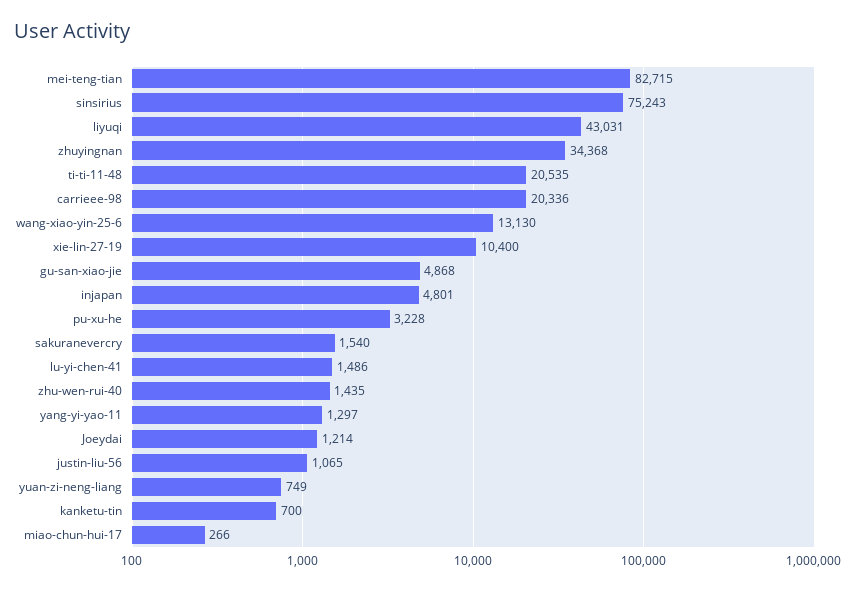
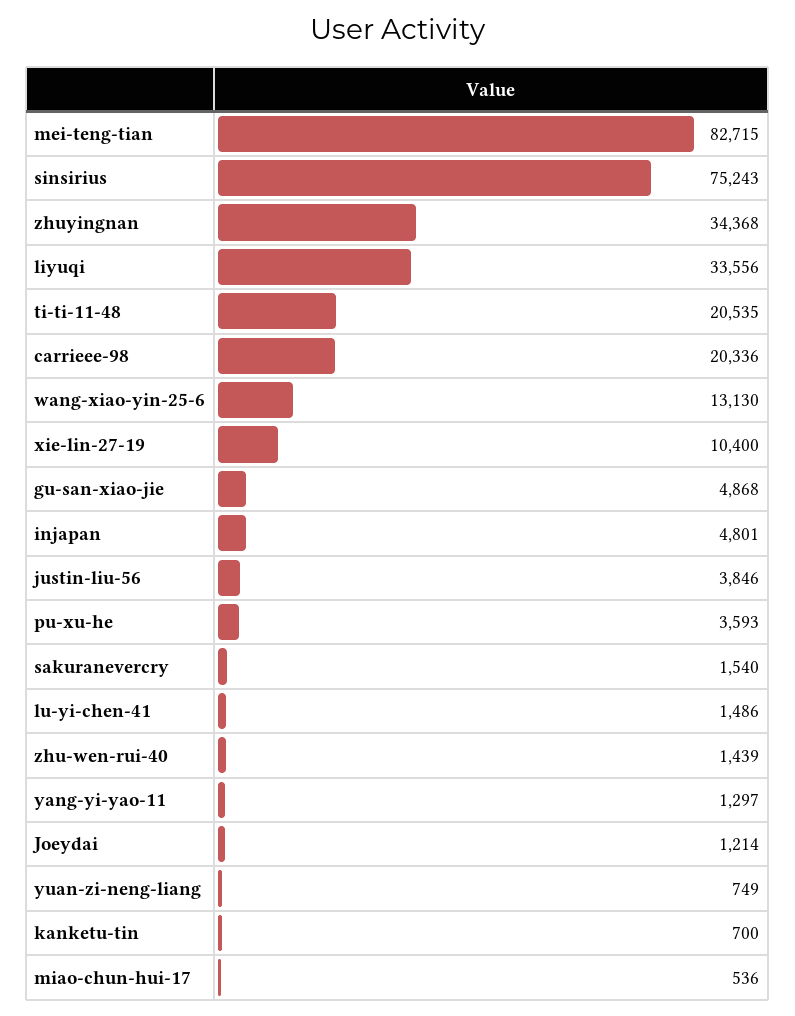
  {
    "mei-teng-tian": 82715,
    "sinsirius": 75243,
-   "liyuqi": 43031,
+   "liyuqi": 33556,
    "zhuyingnan": 34368,
    "ti-ti-11-48": 20535,
    "carrieee-98": 20336,
    "wang-xiao-yin-25-6": 13130,
    "xie-lin-27-19": 10400,
    "gu-san-xiao-jie": 4868,
    "injapan": 4801,
-   "pu-xu-he": 3228,
+   "pu-xu-he": 3593,
    "sakuranevercry": 1540,
    "lu-yi-chen-41": 1486,
-   "zhu-wen-rui-40": 1435,
+   "zhu-wen-rui-40": 1439,
    "yang-yi-yao-11": 1297,
    "Joeydai": 1214,
-   "justin-liu-56": 1065,
+   "justin-liu-56": 3846,
    "yuan-zi-neng-liang": 749,
    "kanketu-tin": 700,
-   "miao-chun-hui-17": 266
+   "miao-chun-hui-17": 536
  }

